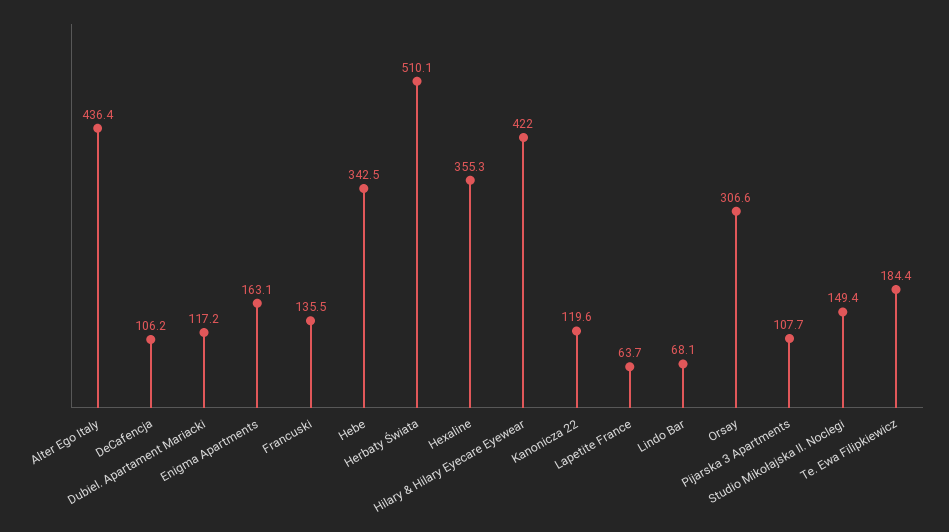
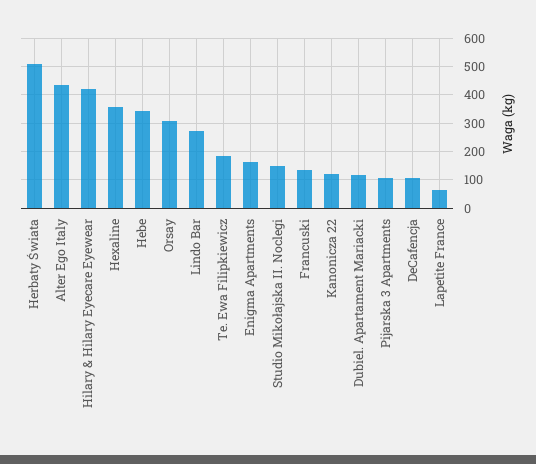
  {
    "Alter Ego Italy": 436.4,
    "DeCafencja": 106.2,
    "Dubiel. Apartament Mariacki": 117.2,
    "Enigma Apartments": 163.1,
    "Francuski": 135.5,
    "Hebe": 342.5,
    "Herbaty Świata": 510.1,
    "Hexaline": 355.3,
    "Hilary & Hilary Eyecare Eyewear": 422,
    "Kanonicza 22": 119.6,
    "Lapetite France": 63.7,
-   "Lindo Bar": 68.1,
+   "Lindo Bar": 275,
    "Orsay": 306.6,
    "Pijarska 3 Apartments": 107.7,
    "Studio Mikołajska II. Noclegi": 149.4,
    "Te. Ewa Filipkiewicz": 184.4
  }

